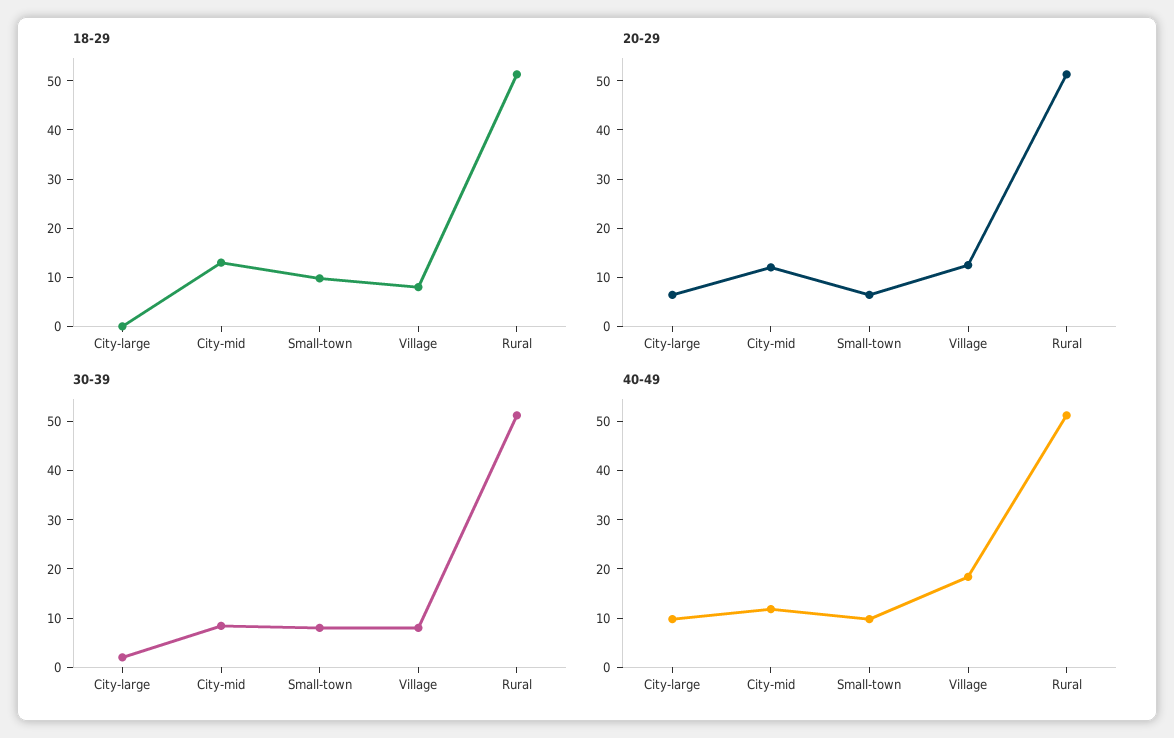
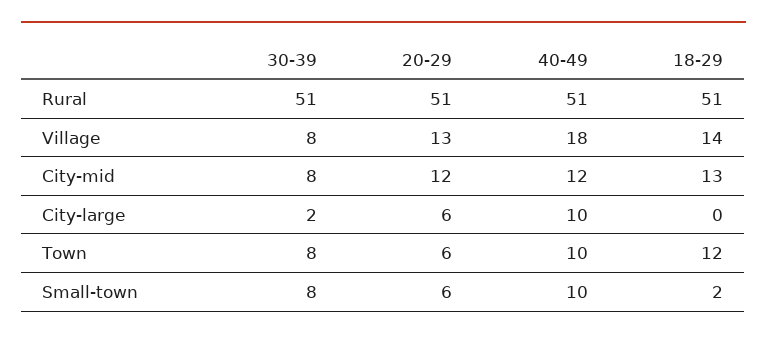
  {
    "18-29": {
      "City-large": 0,
      "City-mid": 13,
-     "Small-town": 10,
+     "Small-town": 2,
-     "Village": 8,
+     "Village": 14,
-     "Rural": 51
+     "Rural": 51,
+     "Town": 12
    },
    "20-29": {
      "City-large": 6,
      "City-mid": 12,
      "Small-town": 6,
      "Village": 13,
-     "Rural": 51
+     "Rural": 51,
+     "Town": 6
    },
    "30-39": {
      "City-large": 2,
      "City-mid": 8,
      "Small-town": 8,
      "Village": 8,
-     "Rural": 51
+     "Rural": 51,
+     "Town": 8
    },
    "40-49": {
      "City-large": 10,
      "City-mid": 12,
      "Small-town": 10,
      "Village": 18,
-     "Rural": 51
+     "Rural": 51,
+     "Town": 10
    }
  }

